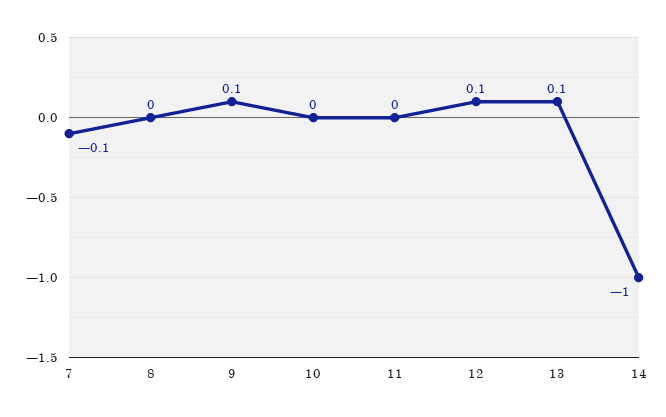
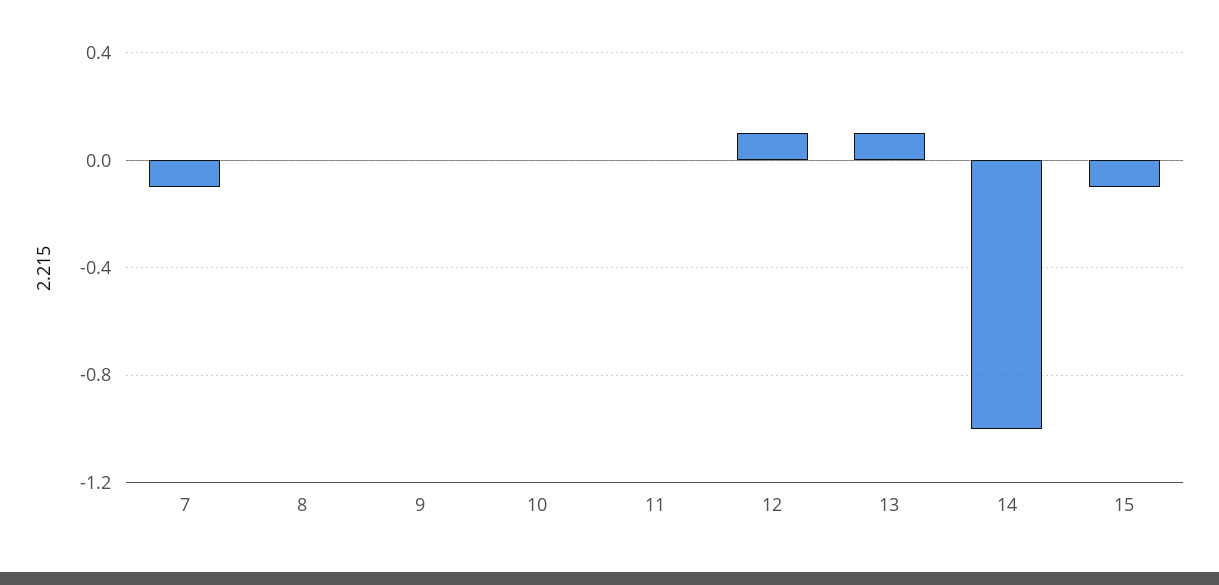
  {
    "7": -0.1,
    "8": 0,
-   "9": 0.1,
+   "9": 0,
    "10": 0,
    "11": 0,
    "12": 0.1,
    "13": 0.1,
-   "14": -1
+   "14": -1,
+   "15": -0.1
  }

